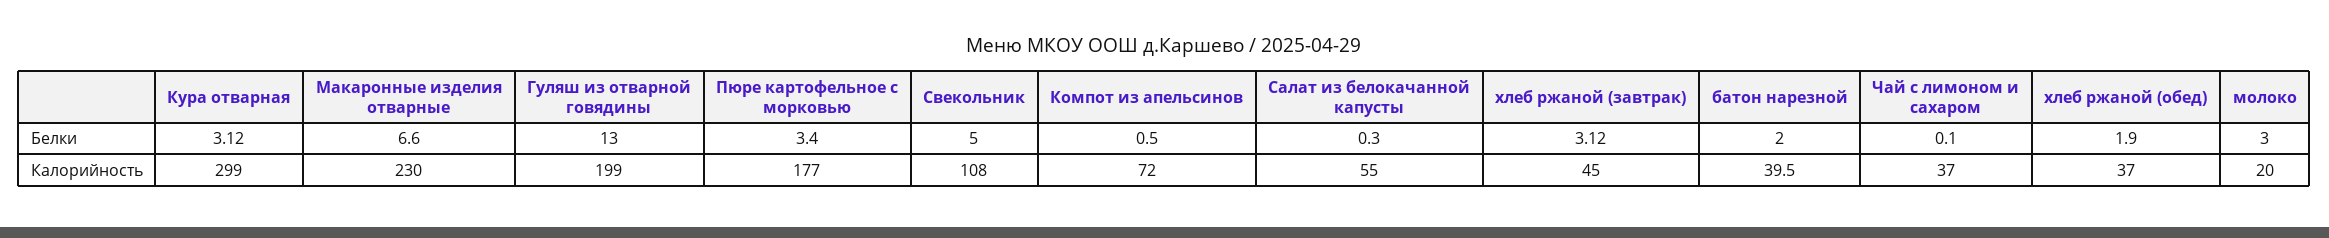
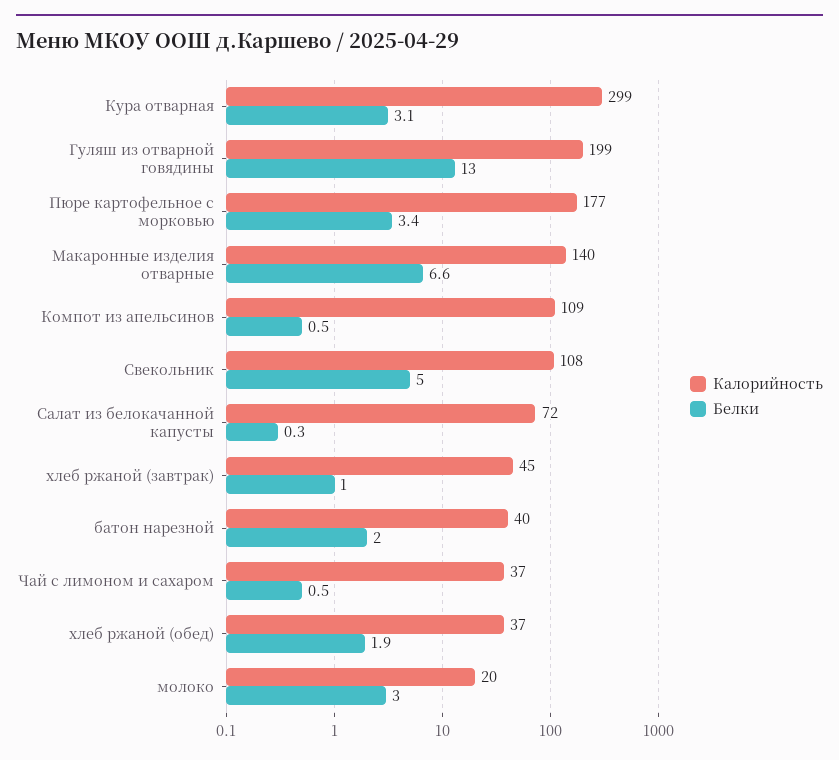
  {
    "Белки": {
      "Кура отварная": 3.12,
      "Макаронные изделия отварные": 6.6,
      "Гуляш из отварной говядины": 13,
      "Пюре картофельное с морковью": 3.4,
      "Свекольник": 5,
      "Компот из апельсинов": 0.5,
      "Салат из белокачанной капусты": 0.3,
-     "хлеб ржаной (завтрак)": 3.12,
+     "хлеб ржаной (завтрак)": 1,
      "батон нарезной": 2,
-     "Чай с лимоном и сахаром": 0.1,
+     "Чай с лимоном и сахаром": 0.5,
      "хлеб ржаной (обед)": 1.9,
      "молоко": 3
    },
    "Калорийность": {
      "Кура отварная": 299,
-     "Макаронные изделия отварные": 230,
+     "Макаронные изделия отварные": 140,
      "Гуляш из отварной говядины": 199,
      "Пюре картофельное с морковью": 177,
      "Свекольник": 108,
-     "Компот из апельсинов": 72,
+     "Компот из апельсинов": 109,
-     "Салат из белокачанной капусты": 55,
+     "Салат из белокачанной капусты": 72,
      "хлеб ржаной (завтрак)": 45,
      "батон нарезной": 39.5,
      "Чай с лимоном и сахаром": 37,
      "хлеб ржаной (обед)": 37,
      "молоко": 20
    }
  }

